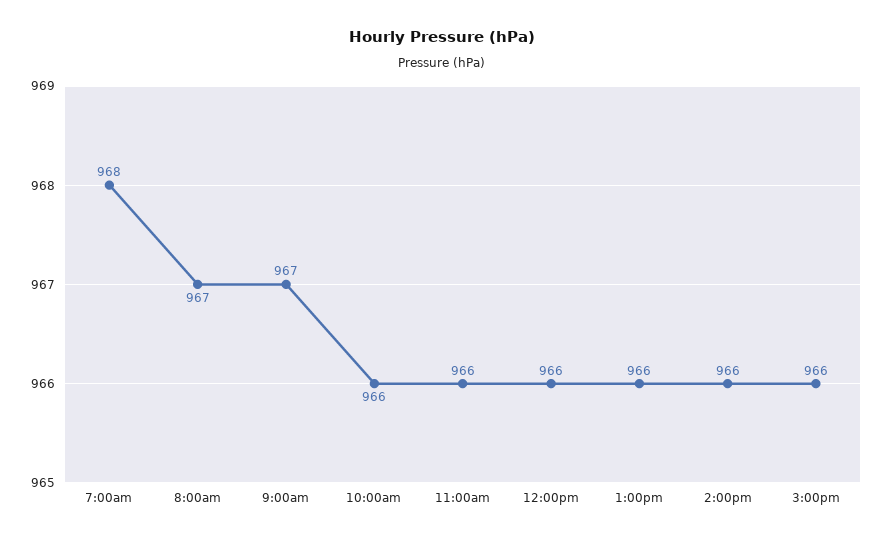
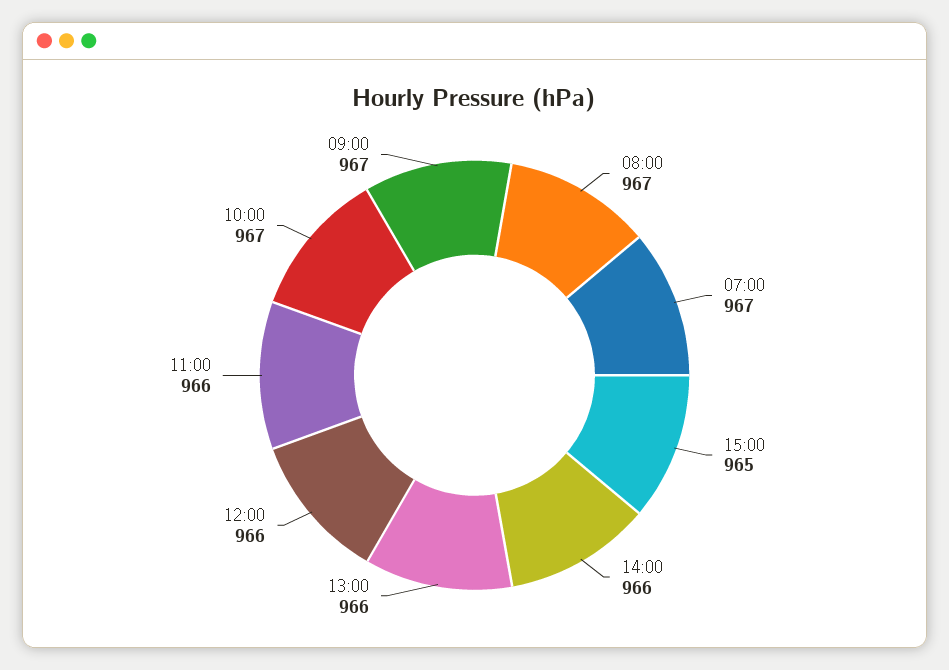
  {
-   "7:00am": 968,
+   "7:00am": 967,
    "8:00am": 967,
    "9:00am": 967,
-   "10:00am": 966,
+   "10:00am": 967,
    "11:00am": 966,
    "12:00pm": 966,
    "1:00pm": 966,
    "2:00pm": 966,
-   "3:00pm": 966
+   "3:00pm": 965
  }

